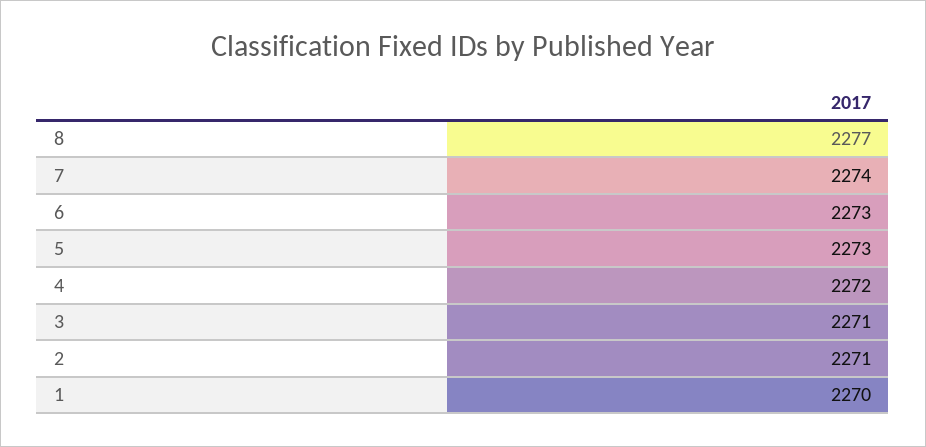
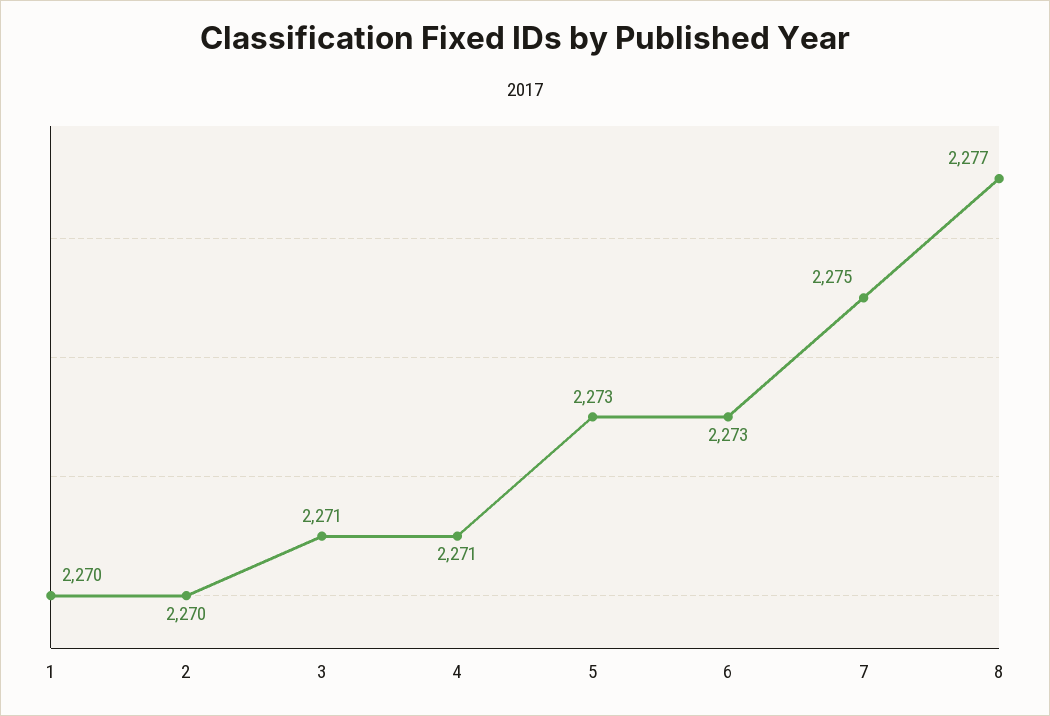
  {
    "8": 2277,
-   "7": 2274,
+   "7": 2275,
    "6": 2273,
    "5": 2273,
-   "4": 2272,
+   "4": 2271,
    "3": 2271,
-   "2": 2271,
+   "2": 2270,
    "1": 2270
  }

